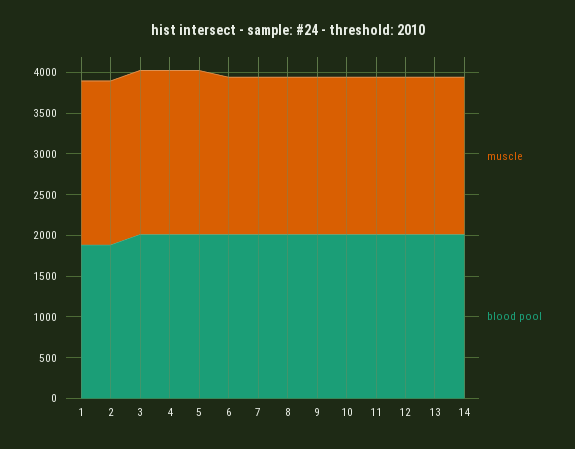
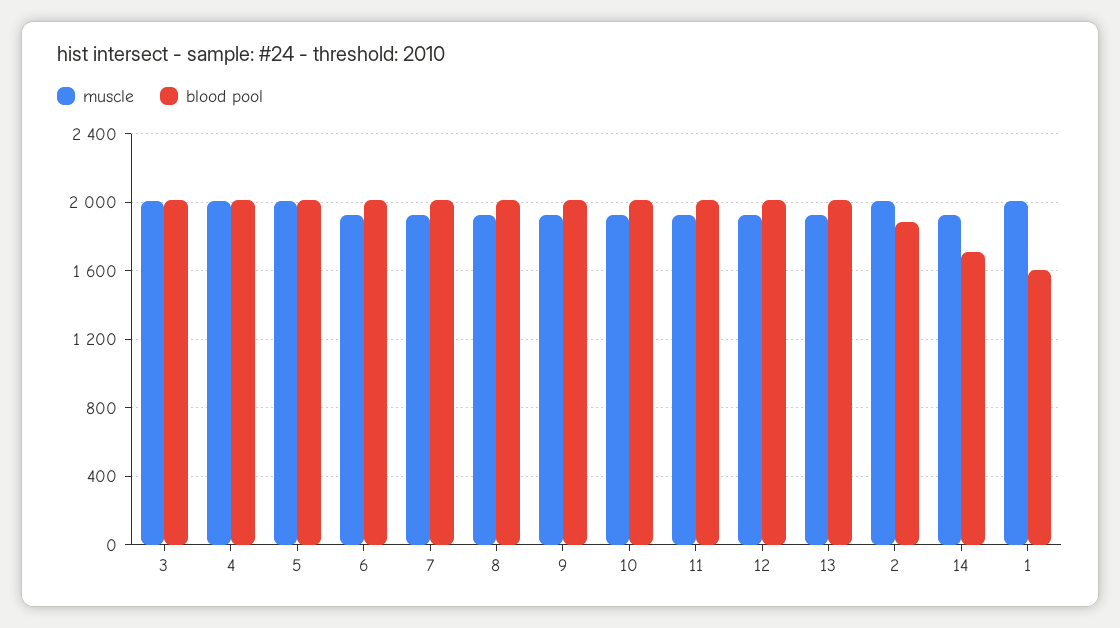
  {
    "muscle": {
      "1": 2000,
      "2": 2000,
      "3": 2000,
      "4": 2000,
      "5": 2000,
      "6": 1950,
      "7": 1950,
      "8": 1950,
      "9": 1950,
      "10": 1950,
      "11": 1950,
      "12": 1950,
      "13": 1950,
      "14": 1950
    },
    "blood pool": {
-     "1": 1900,
+     "1": 1600,
      "2": 1900,
      "3": 2000,
      "4": 2000,
      "5": 2000,
      "6": 2000,
      "7": 2000,
      "8": 2000,
      "9": 2000,
      "10": 2000,
      "11": 2000,
      "12": 2000,
      "13": 2000,
-     "14": 2000
+     "14": 1700
    }
  }

